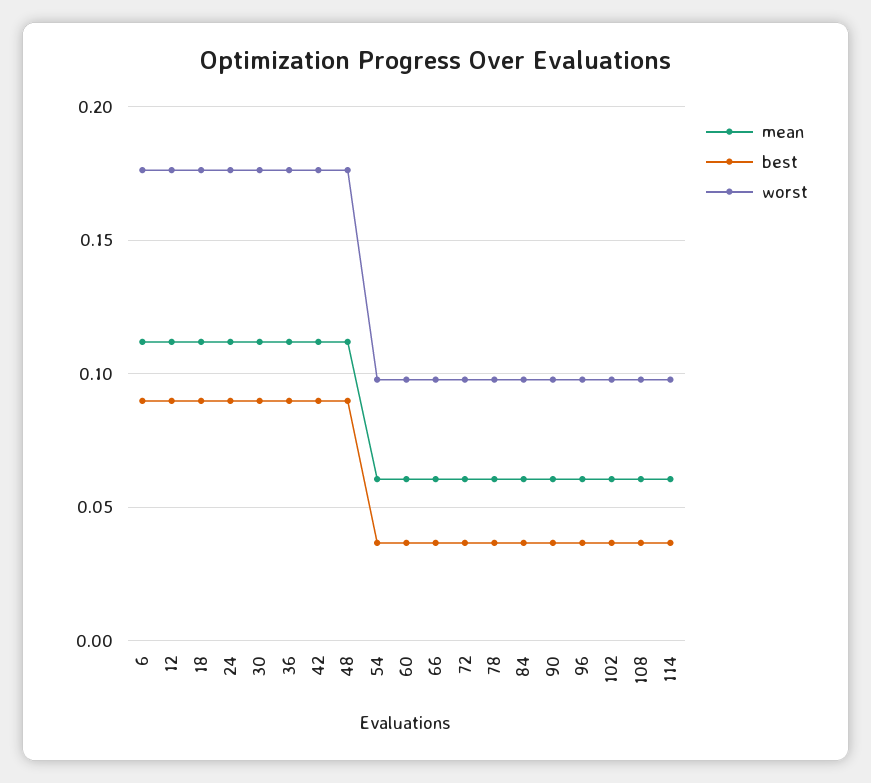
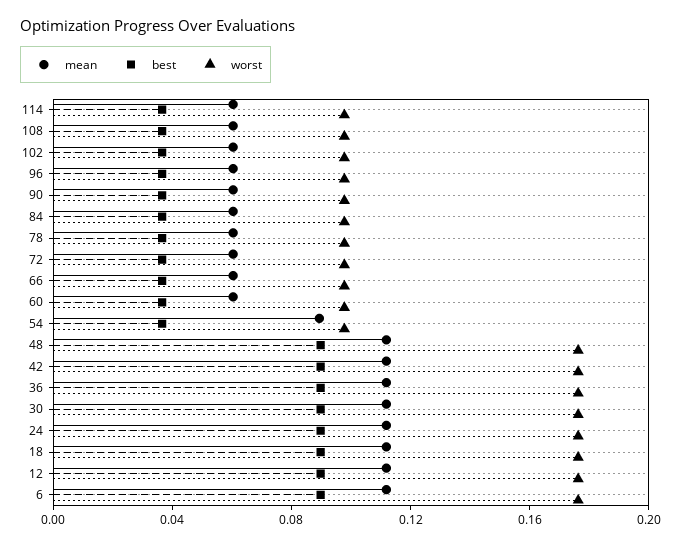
  {
    "mean": {
      "6": 0.11,
      "12": 0.11,
      "18": 0.11,
      "24": 0.11,
      "30": 0.11,
      "36": 0.11,
      "42": 0.11,
      "48": 0.11,
-     "54": 0.06,
+     "54": 0.09,
      "60": 0.06,
      "66": 0.06,
      "72": 0.06,
      "78": 0.06,
      "84": 0.06,
      "90": 0.06,
      "96": 0.06,
      "102": 0.06,
      "108": 0.06,
      "114": 0.06
    },
    "best": {
      "6": 0.09,
      "12": 0.09,
      "18": 0.09,
      "24": 0.09,
      "30": 0.09,
      "36": 0.09,
      "42": 0.09,
      "48": 0.09,
      "54": 0.035,
      "60": 0.035,
      "66": 0.035,
      "72": 0.035,
      "78": 0.035,
      "84": 0.035,
      "90": 0.035,
      "96": 0.035,
      "102": 0.035,
      "108": 0.035,
      "114": 0.035
    },
    "worst": {
      "6": 0.175,
      "12": 0.175,
      "18": 0.175,
      "24": 0.175,
      "30": 0.175,
      "36": 0.175,
      "42": 0.175,
      "48": 0.175,
      "54": 0.1,
      "60": 0.1,
      "66": 0.1,
      "72": 0.1,
      "78": 0.1,
      "84": 0.1,
      "90": 0.1,
      "96": 0.1,
      "102": 0.1,
      "108": 0.1,
      "114": 0.1
    }
  }

